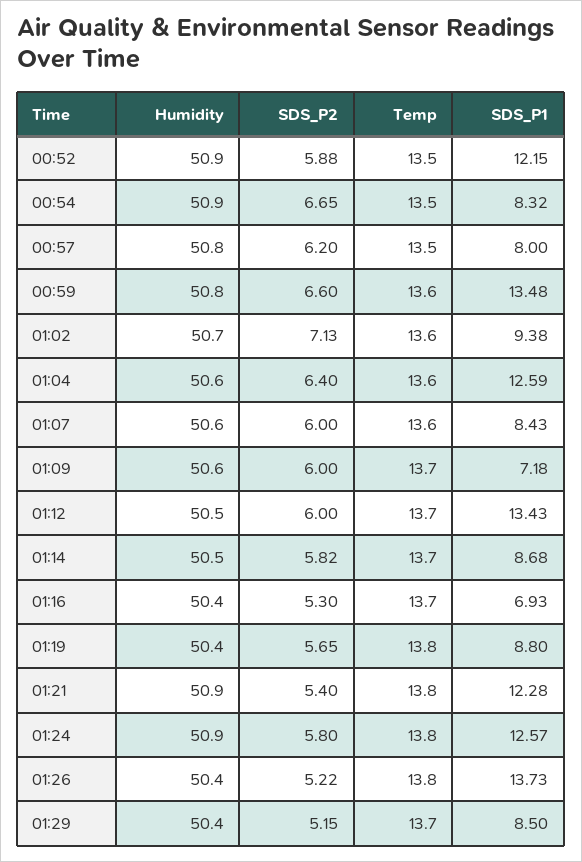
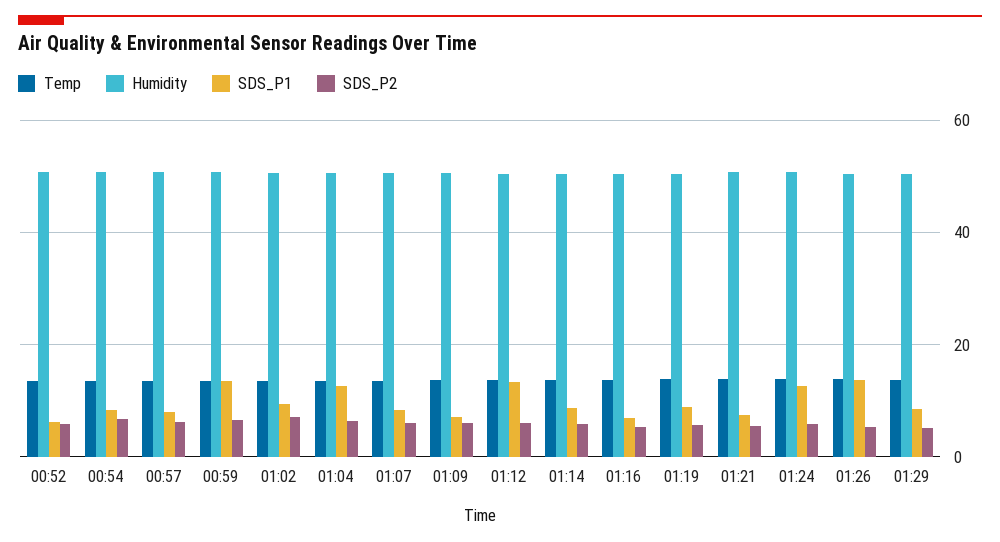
  {
    "Humidity": {
      "00:52": 50.9,
      "00:54": 50.9,
      "00:57": 50.8,
      "00:59": 50.8,
      "01:02": 50.7,
      "01:04": 50.6,
      "01:07": 50.6,
      "01:09": 50.6,
      "01:12": 50.5,
      "01:14": 50.5,
      "01:16": 50.4,
      "01:19": 50.4,
      "01:21": 50.9,
      "01:24": 50.9,
      "01:26": 50.4,
      "01:29": 50.4
    },
    "SDS_P2": {
      "00:52": 5.88,
      "00:54": 6.65,
      "00:57": 6.2,
      "00:59": 6.6,
      "01:02": 7.13,
      "01:04": 6.4,
      "01:07": 6,
      "01:09": 6,
      "01:12": 6,
      "01:14": 5.82,
      "01:16": 5.3,
      "01:19": 5.65,
      "01:21": 5.4,
      "01:24": 5.8,
      "01:26": 5.22,
      "01:29": 5.15
    },
    "Temp": {
      "00:52": 13.5,
      "00:54": 13.5,
      "00:57": 13.5,
      "00:59": 13.6,
      "01:02": 13.6,
      "01:04": 13.6,
      "01:07": 13.6,
      "01:09": 13.7,
      "01:12": 13.7,
      "01:14": 13.7,
      "01:16": 13.7,
      "01:19": 13.8,
      "01:21": 13.8,
      "01:24": 13.8,
      "01:26": 13.8,
      "01:29": 13.7
    },
    "SDS_P1": {
-     "00:52": 12.15,
+     "00:52": 6,
      "00:54": 8.32,
      "00:57": 8,
      "00:59": 13.48,
      "01:02": 9.38,
      "01:04": 12.59,
      "01:07": 8.43,
      "01:09": 7.18,
      "01:12": 13.43,
      "01:14": 8.68,
      "01:16": 6.93,
      "01:19": 8.8,
-     "01:21": 12.28,
+     "01:21": 8,
      "01:24": 12.57,
      "01:26": 13.73,
      "01:29": 8.5
    }
  }

